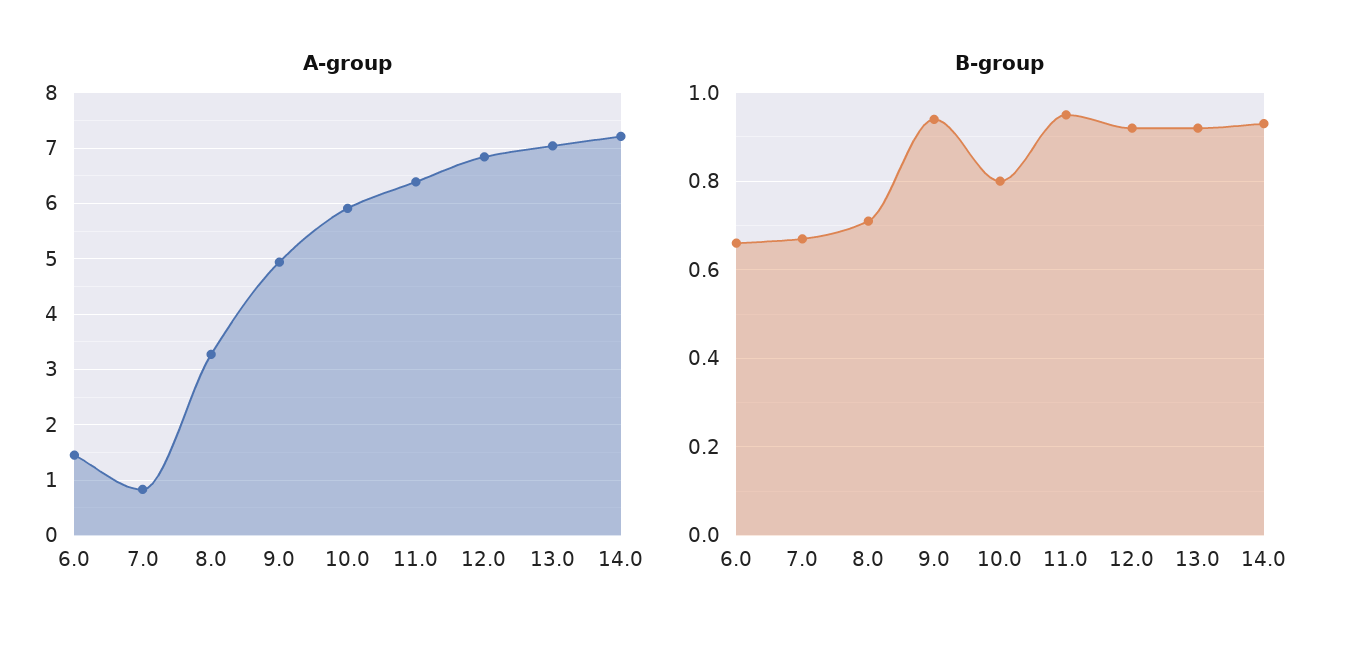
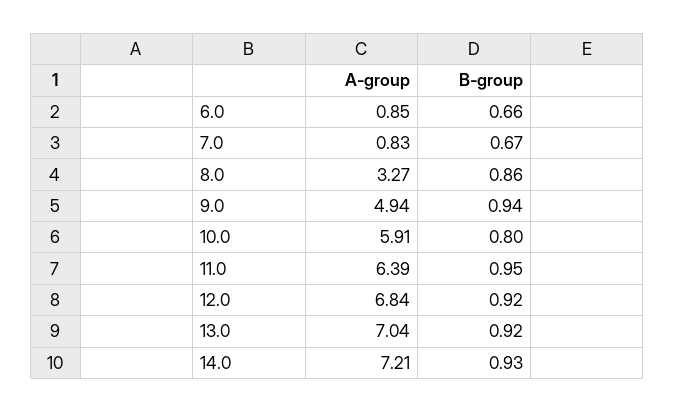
  {
    "A-group": {
-     "6.0": 1.4,
+     "6.0": 0.85,
      "7.0": 0.83,
      "8.0": 3.27,
      "9.0": 4.94,
      "10.0": 5.91,
      "11.0": 6.39,
      "12.0": 6.84,
      "13.0": 7.04,
      "14.0": 7.21
    },
    "B-group": {
      "6.0": 0.66,
      "7.0": 0.67,
-     "8.0": 0.7,
+     "8.0": 0.86,
      "9.0": 0.94,
      "10.0": 0.8,
      "11.0": 0.95,
      "12.0": 0.92,
      "13.0": 0.92,
      "14.0": 0.93
    }
  }

